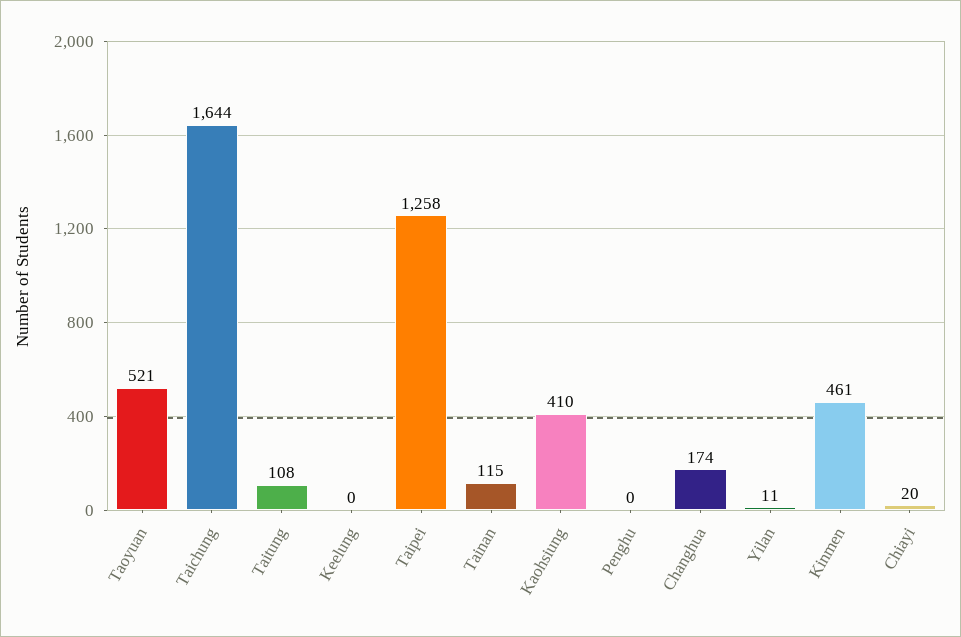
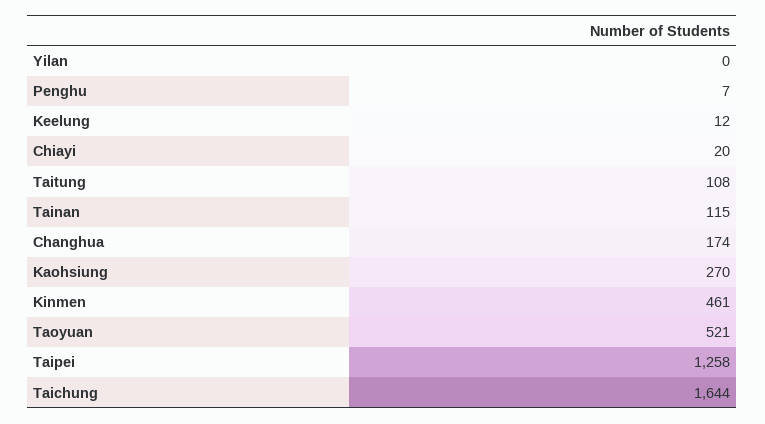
  {
    "Taoyuan": 521,
    "Taichung": 1644,
    "Taitung": 108,
-   "Keelung": 0,
+   "Keelung": 12,
    "Taipei": 1258,
    "Tainan": 115,
-   "Kaohsiung": 410,
+   "Kaohsiung": 270,
-   "Penghu": 0,
+   "Penghu": 7,
    "Changhua": 174,
-   "Yilan": 11,
+   "Yilan": 0,
    "Kinmen": 461,
    "Chiayi": 20
  }

